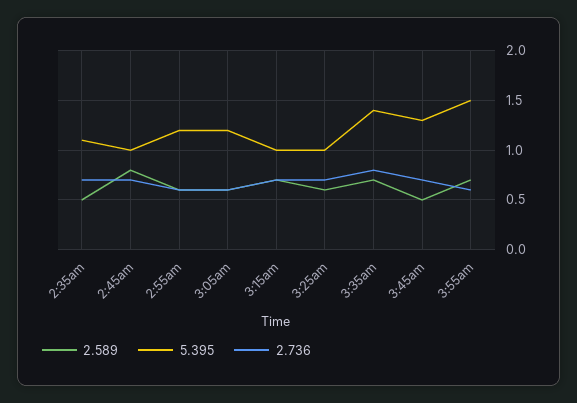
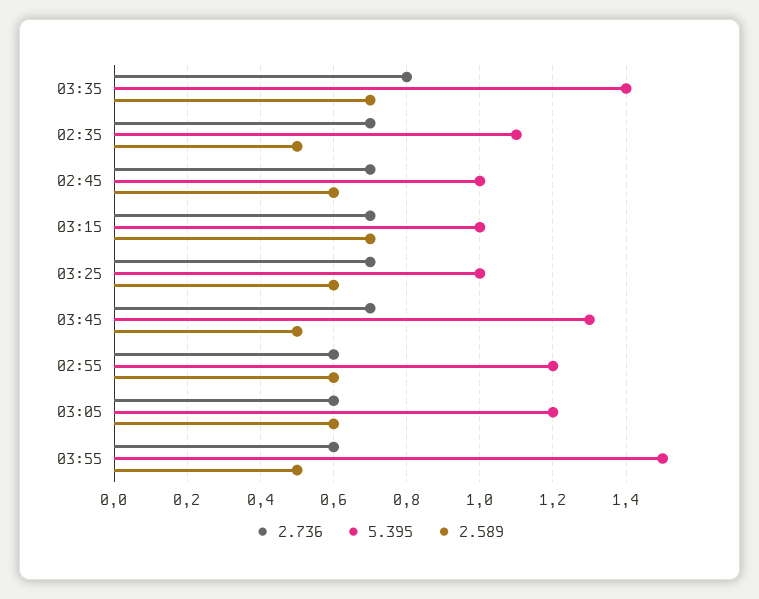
  {
    "2.589": {
      "2:35am": 0.5,
-     "2:45am": 0.8,
+     "2:45am": 0.6,
      "2:55am": 0.6,
      "3:05am": 0.6,
      "3:15am": 0.7,
      "3:25am": 0.6,
      "3:35am": 0.7,
      "3:45am": 0.5,
-     "3:55am": 0.7
+     "3:55am": 0.5
    },
    "5.395": {
      "2:35am": 1.1,
      "2:45am": 1,
      "2:55am": 1.2,
      "3:05am": 1.2,
      "3:15am": 1,
      "3:25am": 1,
      "3:35am": 1.4,
      "3:45am": 1.3,
      "3:55am": 1.5
    },
    "2.736": {
      "2:35am": 0.7,
      "2:45am": 0.7,
      "2:55am": 0.6,
      "3:05am": 0.6,
      "3:15am": 0.7,
      "3:25am": 0.7,
      "3:35am": 0.8,
      "3:45am": 0.7,
      "3:55am": 0.6
    }
  }

